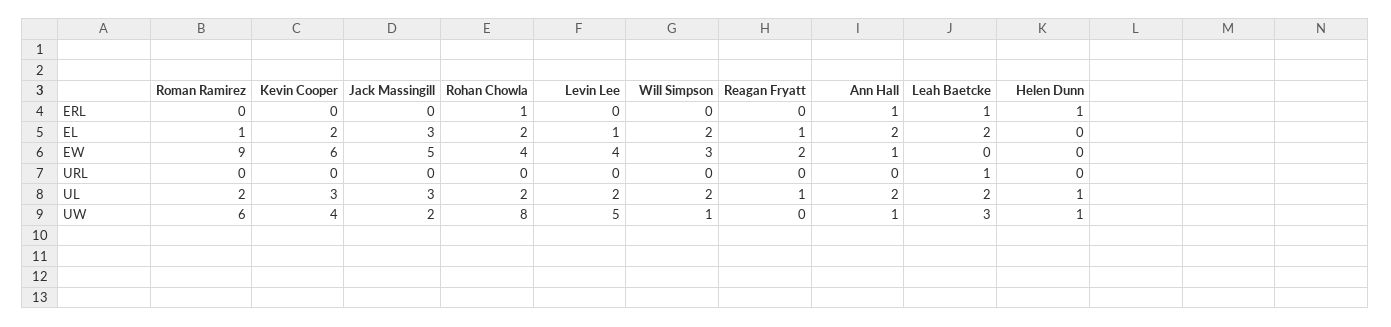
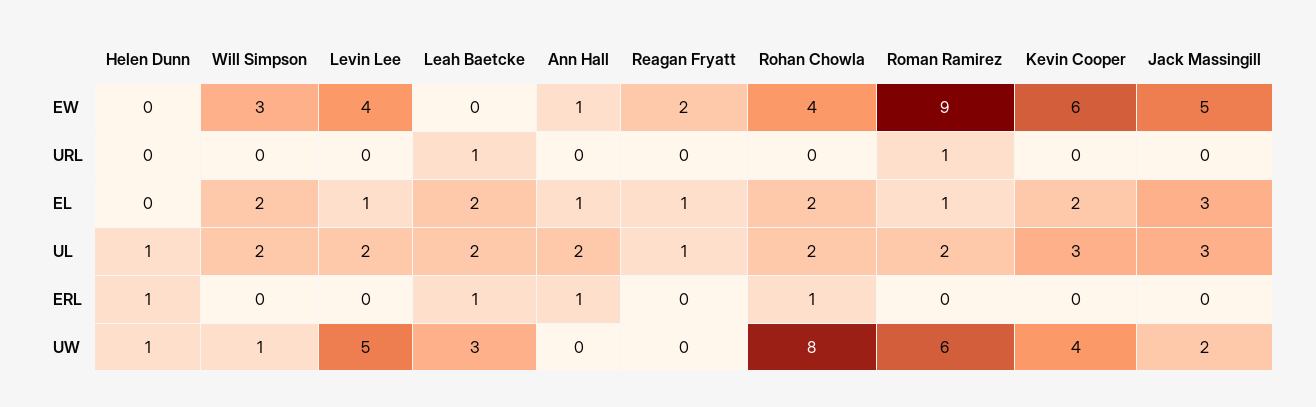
  {
    "Roman Ramirez": {
      "ERL": 0,
      "EL": 1,
      "EW": 9,
-     "URL": 0,
+     "URL": 1,
      "UL": 2,
      "UW": 6
    },
    "Kevin Cooper": {
      "ERL": 0,
      "EL": 2,
      "EW": 6,
      "URL": 0,
      "UL": 3,
      "UW": 4
    },
    "Jack Massingill": {
      "ERL": 0,
      "EL": 3,
      "EW": 5,
      "URL": 0,
      "UL": 3,
      "UW": 2
    },
    "Rohan Chowla": {
      "ERL": 1,
      "EL": 2,
      "EW": 4,
      "URL": 0,
      "UL": 2,
      "UW": 8
    },
    "Levin Lee": {
      "ERL": 0,
      "EL": 1,
      "EW": 4,
      "URL": 0,
      "UL": 2,
      "UW": 5
    },
    "Will Simpson": {
      "ERL": 0,
      "EL": 2,
      "EW": 3,
      "URL": 0,
      "UL": 2,
      "UW": 1
    },
    "Reagan Fryatt": {
      "ERL": 0,
      "EL": 1,
      "EW": 2,
      "URL": 0,
      "UL": 1,
      "UW": 0
    },
    "Ann Hall": {
      "ERL": 1,
-     "EL": 2,
+     "EL": 1,
      "EW": 1,
      "URL": 0,
      "UL": 2,
-     "UW": 1
+     "UW": 0
    },
    "Leah Baetcke": {
      "ERL": 1,
      "EL": 2,
      "EW": 0,
      "URL": 1,
      "UL": 2,
      "UW": 3
    },
    "Helen Dunn": {
      "ERL": 1,
      "EL": 0,
      "EW": 0,
      "URL": 0,
      "UL": 1,
      "UW": 1
    }
  }

